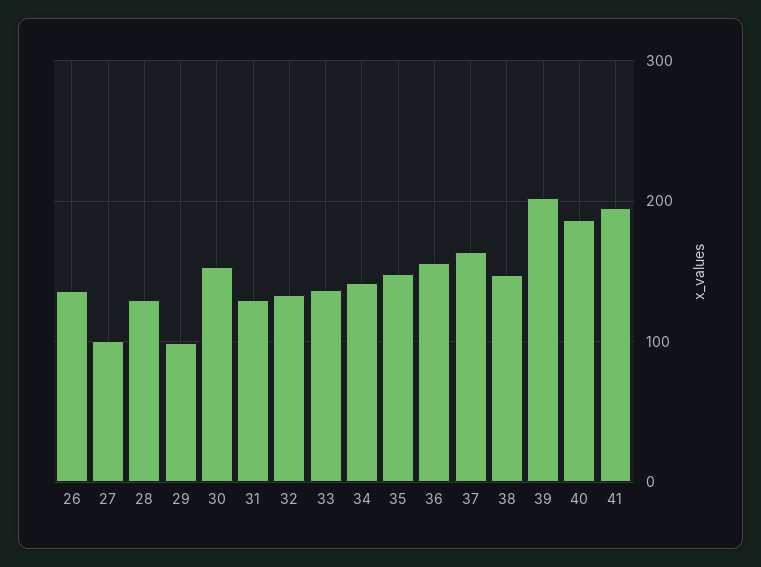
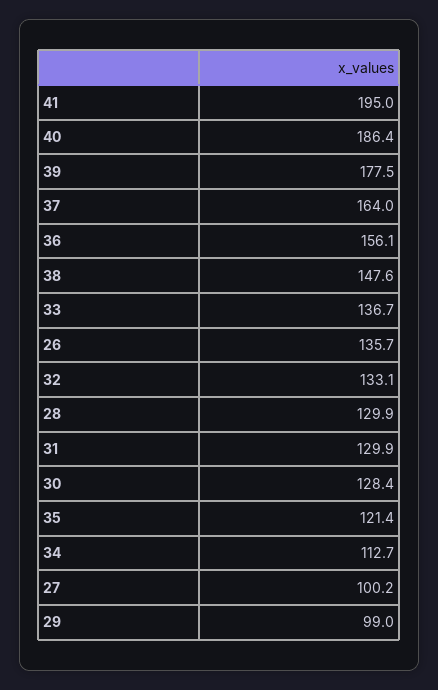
  {
    "26": 135.7,
    "27": 100.2,
    "28": 129.9,
    "29": 99,
-   "30": 150,
+   "30": 128.4,
    "31": 129.9,
    "32": 133.1,
    "33": 136.7,
-   "34": 140,
+   "34": 112.7,
-   "35": 150,
+   "35": 121.4,
    "36": 156.1,
    "37": 164,
    "38": 147.6,
-   "39": 200,
+   "39": 177.5,
    "40": 186.4,
    "41": 195
  }

